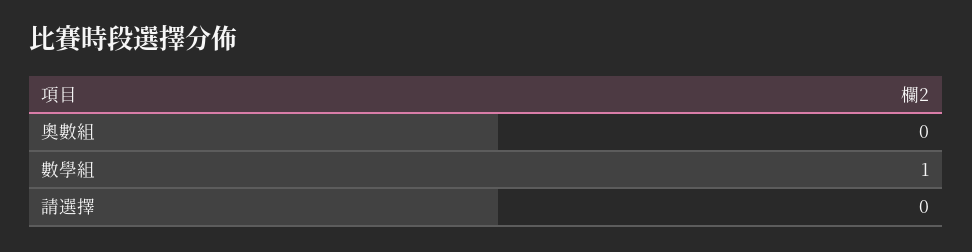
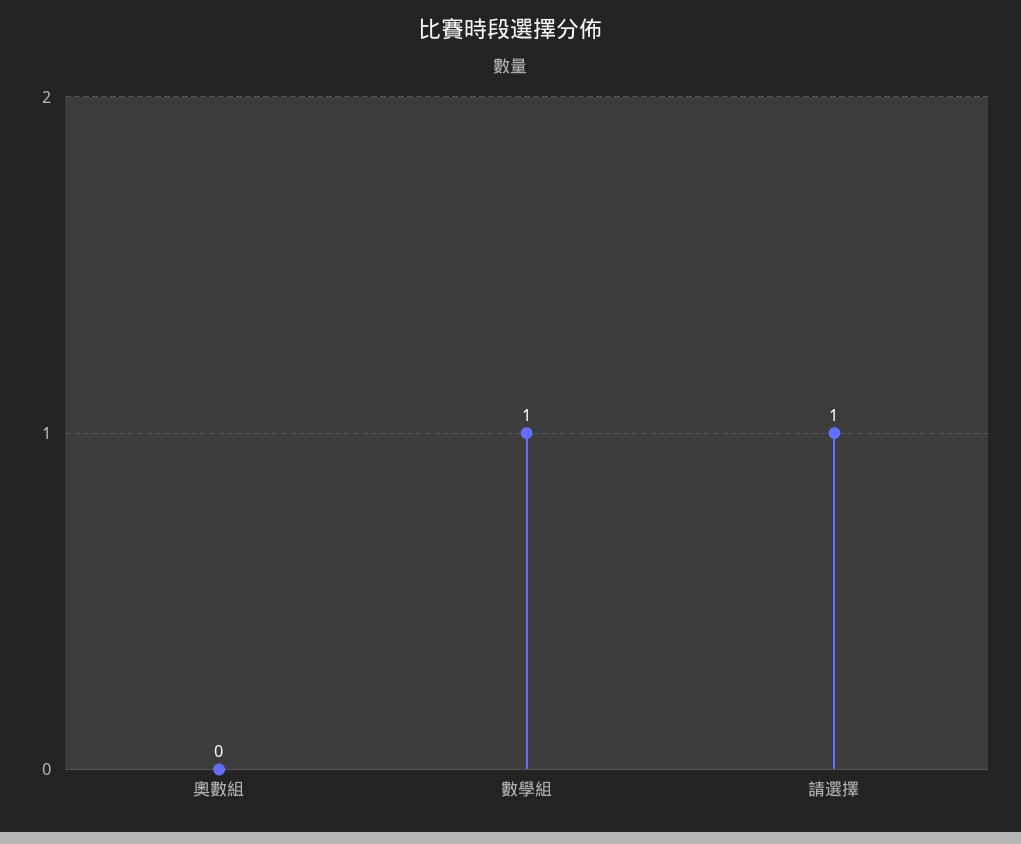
  {
    "奧數組": 0,
    "數學組": 1,
-   "請選擇": 0
+   "請選擇": 1
  }

